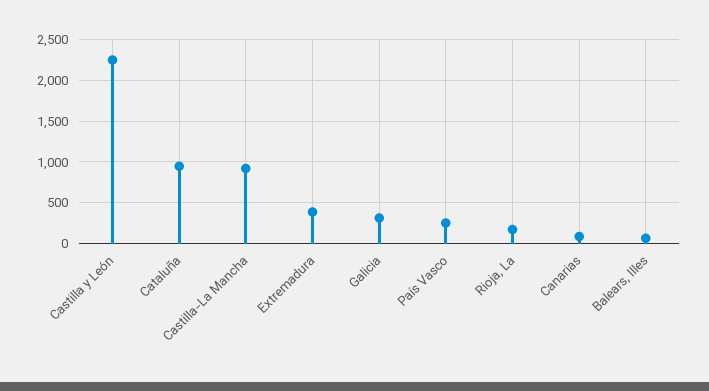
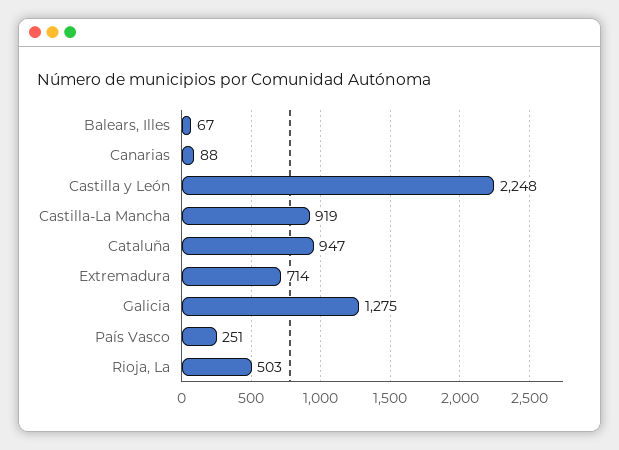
  {
    "Castilla y León": 2248,
    "Cataluña": 947,
    "Castilla-La Mancha": 919,
-   "Extremadura": 400,
+   "Extremadura": 714,
-   "Galicia": 300,
+   "Galicia": 1275,
    "País Vasco": 251,
-   "Rioja, La": 200,
+   "Rioja, La": 503,
    "Canarias": 88,
    "Balears, Illes": 67
  }

